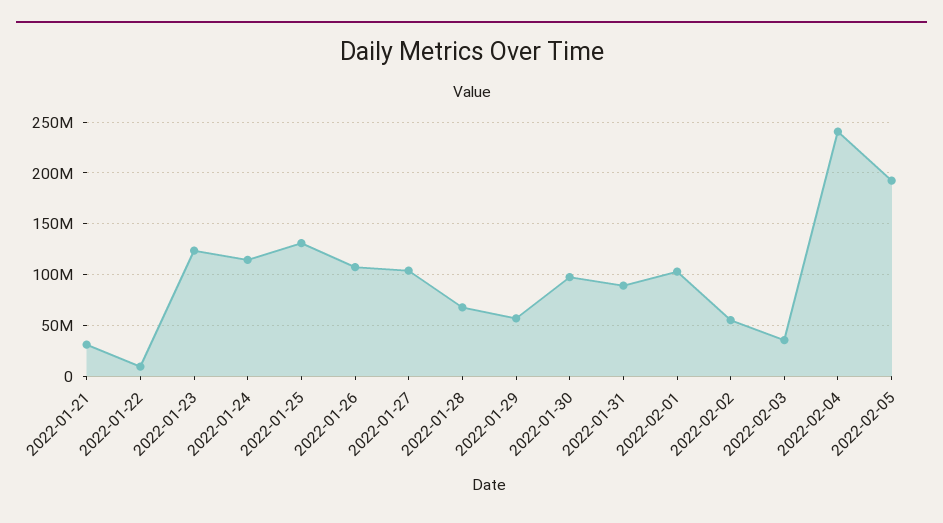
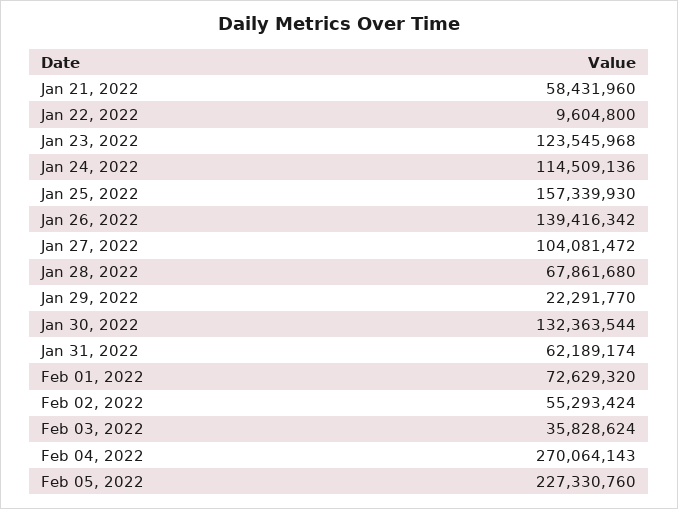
  {
-   "2022-01-21": 30000000,
+   "2022-01-21": 58431960,
    "2022-01-22": 9604800,
    "2022-01-23": 123545968,
    "2022-01-24": 114509136,
-   "2022-01-25": 130000000,
+   "2022-01-25": 157339930,
-   "2022-01-26": 110000000,
+   "2022-01-26": 139416342,
    "2022-01-27": 104081472,
    "2022-01-28": 67861680,
-   "2022-01-29": 60000000,
+   "2022-01-29": 22291770,
-   "2022-01-30": 100000000,
+   "2022-01-30": 132363544,
-   "2022-01-31": 90000000,
+   "2022-01-31": 62189174,
-   "2022-02-01": 100000000,
+   "2022-02-01": 72629320,
    "2022-02-02": 55293424,
    "2022-02-03": 35828624,
-   "2022-02-04": 240000000,
+   "2022-02-04": 270064143,
-   "2022-02-05": 190000000
+   "2022-02-05": 227330760
  }

